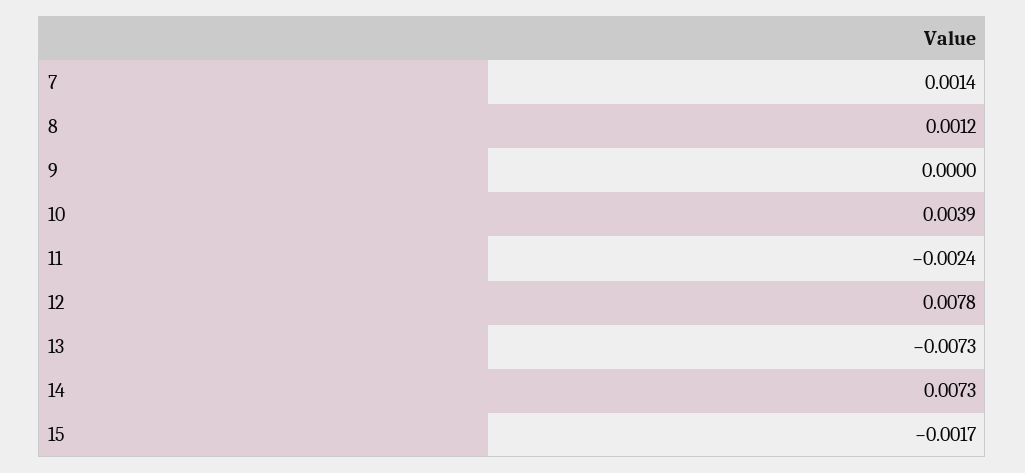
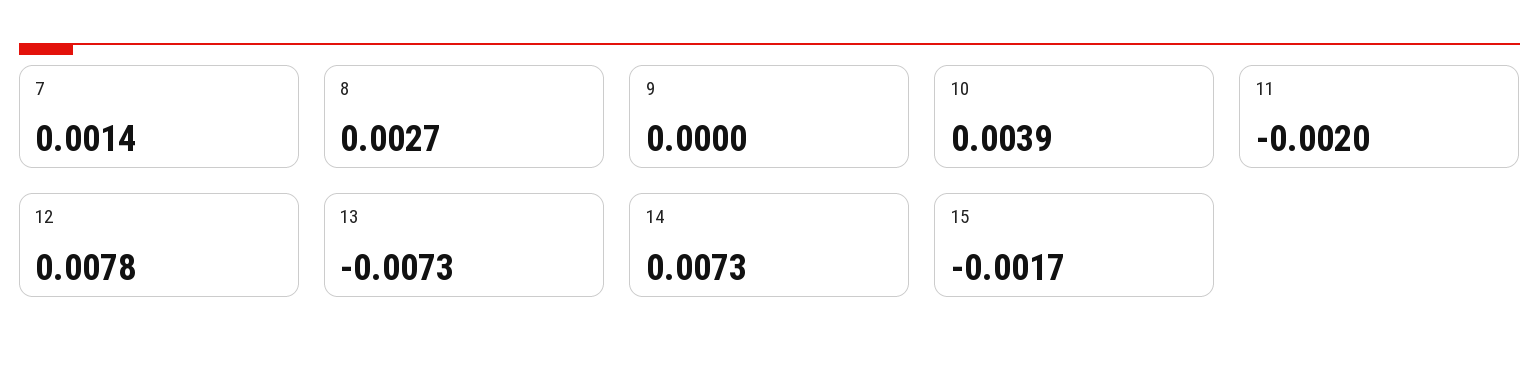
  {
    "7": 0.0014,
-   "8": 0.0012,
+   "8": 0.0027,
    "9": 0,
    "10": 0.0039,
-   "11": -0.0024,
+   "11": -0.002,
    "12": 0.0078,
    "13": -0.0073,
    "14": 0.0073,
    "15": -0.0017
  }

